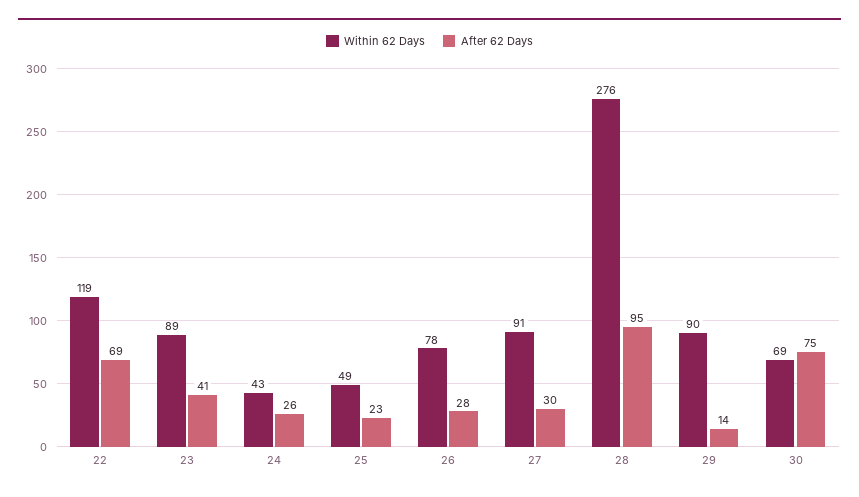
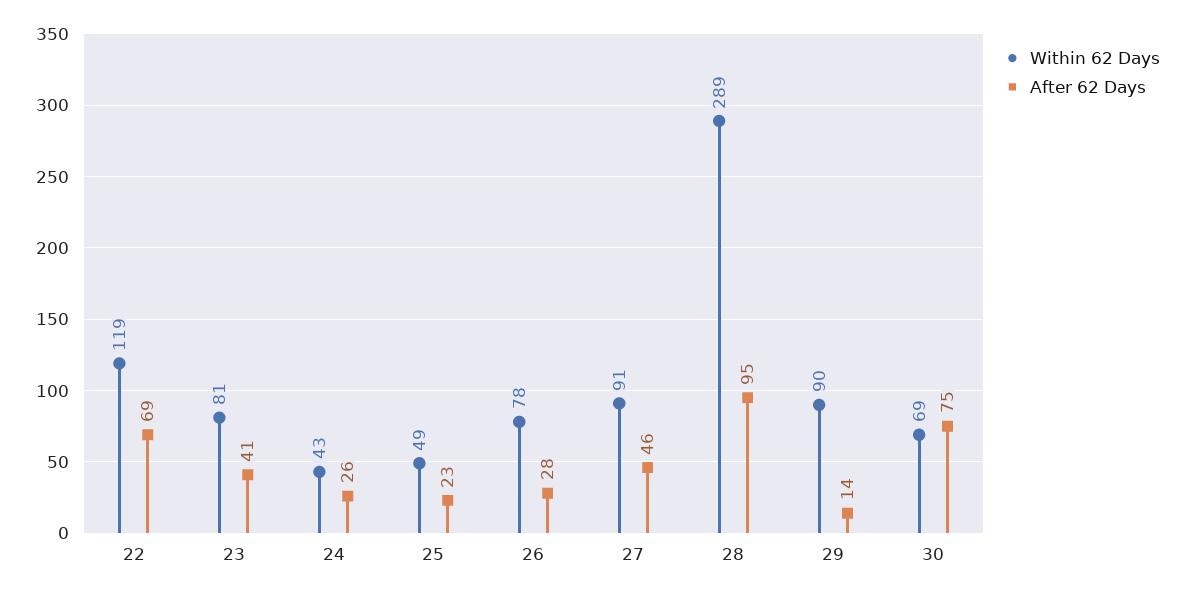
  {
    "Within 62 Days": {
      "22": 119,
-     "23": 89,
+     "23": 81,
      "24": 43,
      "25": 49,
      "26": 78,
      "27": 91,
-     "28": 276,
+     "28": 289,
      "29": 90,
      "30": 69
    },
    "After 62 Days": {
      "22": 69,
      "23": 41,
      "24": 26,
      "25": 23,
      "26": 28,
-     "27": 30,
+     "27": 46,
      "28": 95,
      "29": 14,
      "30": 75
    }
  }

